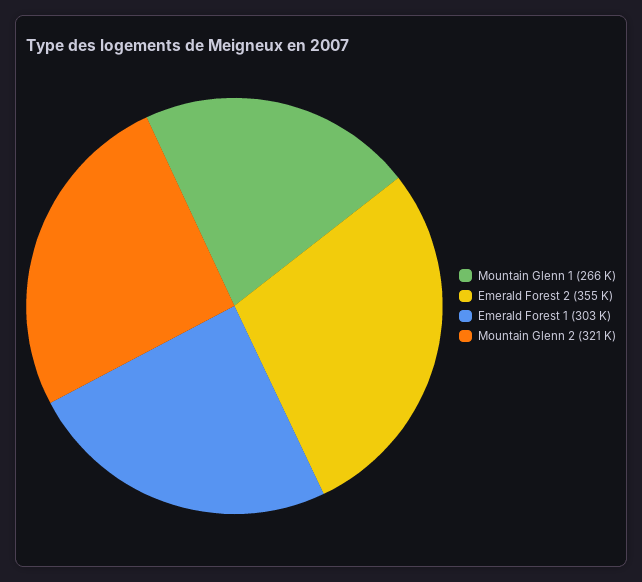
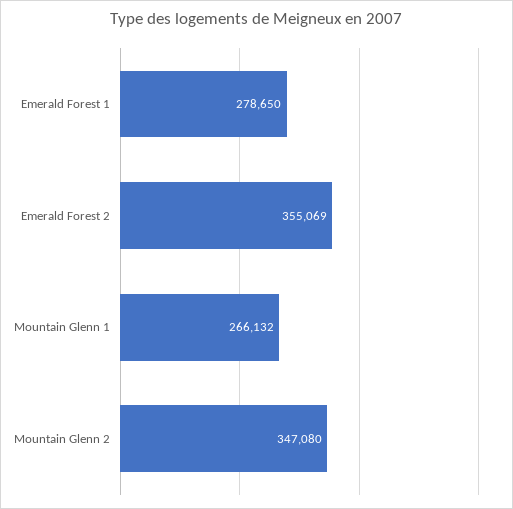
  {
    "Mountain Glenn 1": 266132,
    "Emerald Forest 2": 355069,
-   "Emerald Forest 1": 303000,
+   "Emerald Forest 1": 278650,
-   "Mountain Glenn 2": 321000
+   "Mountain Glenn 2": 347080
  }

